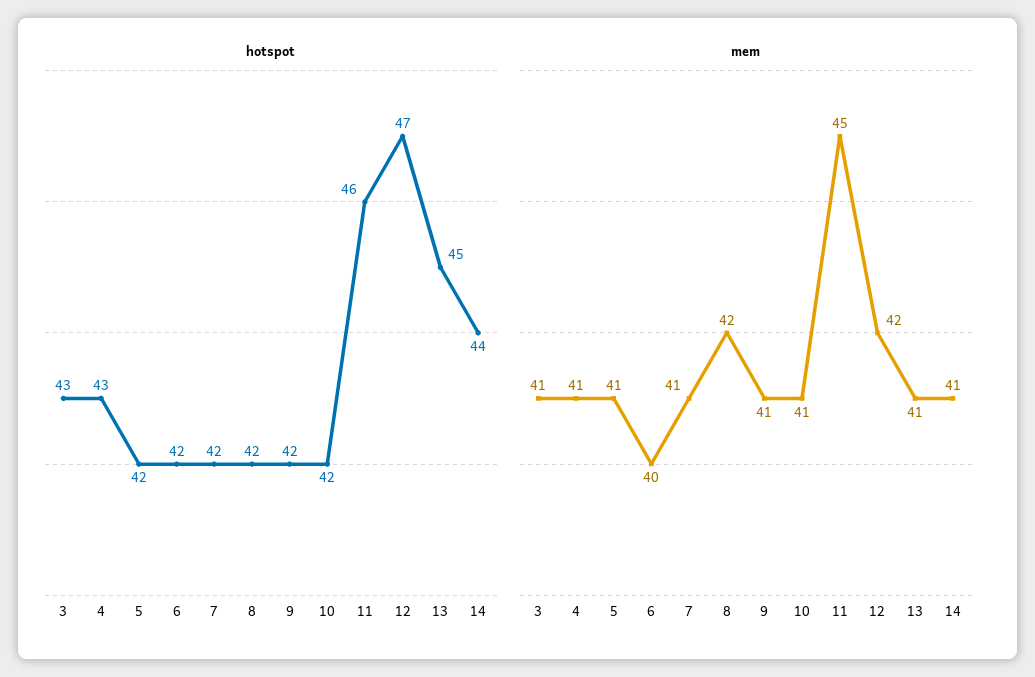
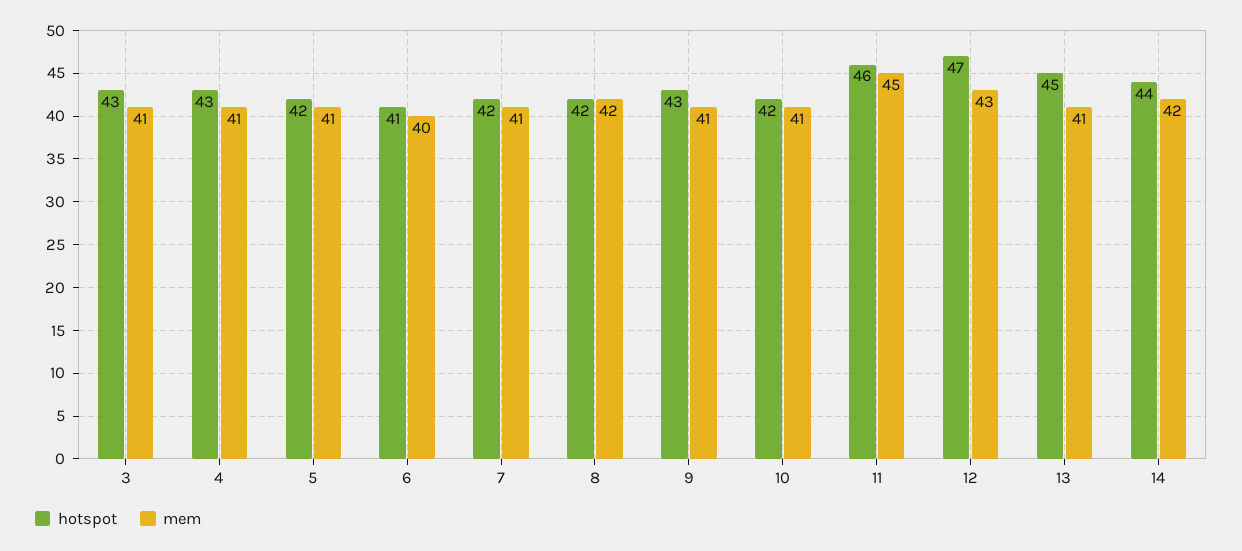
  {
    "hotspot": {
      "3": 43,
      "4": 43,
      "5": 42,
-     "6": 42,
+     "6": 41,
      "7": 42,
      "8": 42,
-     "9": 42,
+     "9": 43,
      "10": 42,
      "11": 46,
      "12": 47,
      "13": 45,
      "14": 44
    },
    "mem": {
      "3": 41,
      "4": 41,
      "5": 41,
      "6": 40,
      "7": 41,
      "8": 42,
      "9": 41,
      "10": 41,
      "11": 45,
-     "12": 42,
+     "12": 43,
      "13": 41,
-     "14": 41
+     "14": 42
    }
  }

